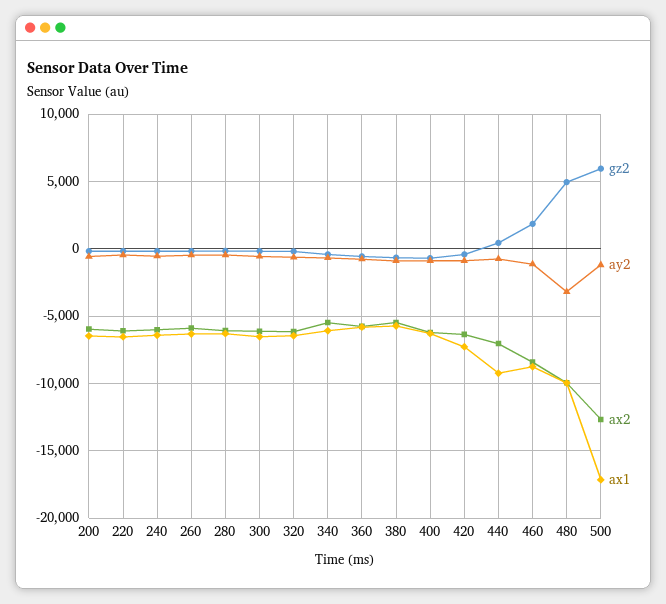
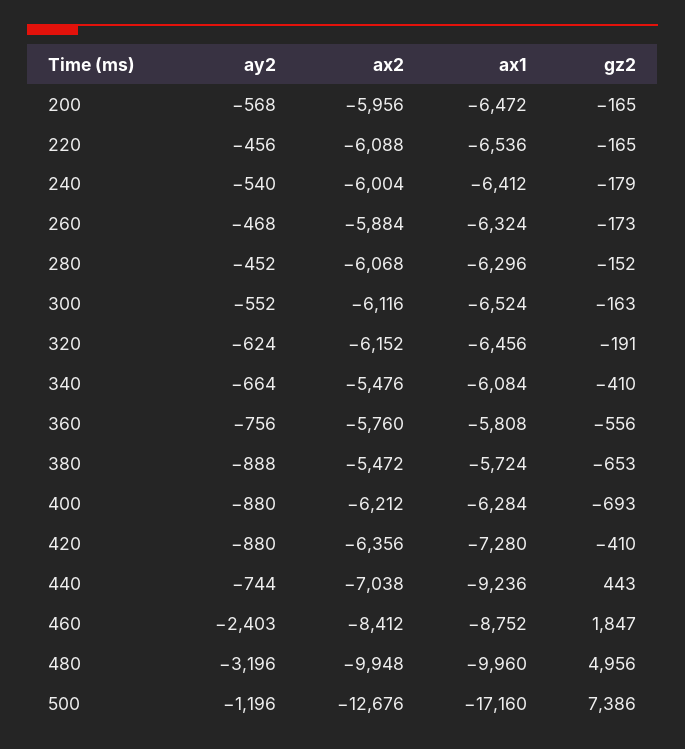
  {
    "gz2": {
      "200": -165,
      "220": -165,
      "240": -179,
      "260": -173,
      "280": -152,
      "300": -163,
      "320": -191,
      "340": -410,
      "360": -556,
      "380": -653,
      "400": -693,
      "420": -410,
      "440": 443,
      "460": 1847,
      "480": 4956,
-     "500": 6000
+     "500": 7386
    },
    "ay2": {
      "200": -568,
      "220": -456,
      "240": -540,
      "260": -468,
      "280": -452,
      "300": -552,
      "320": -624,
      "340": -664,
      "360": -756,
      "380": -888,
      "400": -880,
      "420": -880,
      "440": -744,
-     "460": -1000,
+     "460": -2403,
      "480": -3196,
      "500": -1196
    },
    "ax2": {
      "200": -5956,
      "220": -6088,
      "240": -6004,
      "260": -5884,
      "280": -6068,
      "300": -6116,
      "320": -6152,
      "340": -5476,
      "360": -5760,
      "380": -5472,
      "400": -6212,
      "420": -6356,
      "440": -7038,
      "460": -8412,
      "480": -9948,
      "500": -12676
    },
    "ax1": {
      "200": -6472,
      "220": -6536,
      "240": -6412,
      "260": -6324,
      "280": -6296,
      "300": -6524,
      "320": -6456,
      "340": -6084,
      "360": -5808,
      "380": -5724,
      "400": -6284,
      "420": -7280,
      "440": -9236,
      "460": -8752,
      "480": -9960,
      "500": -17160
    }
  }

